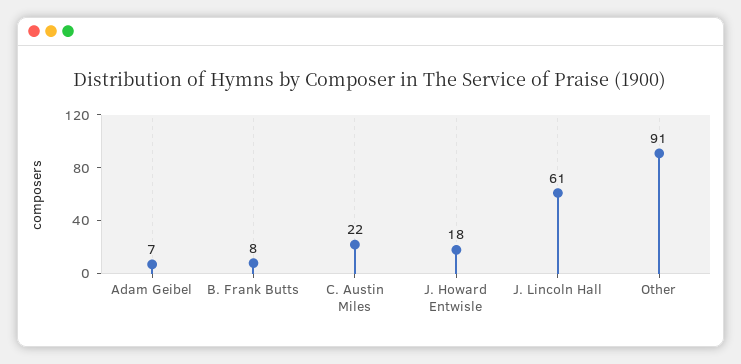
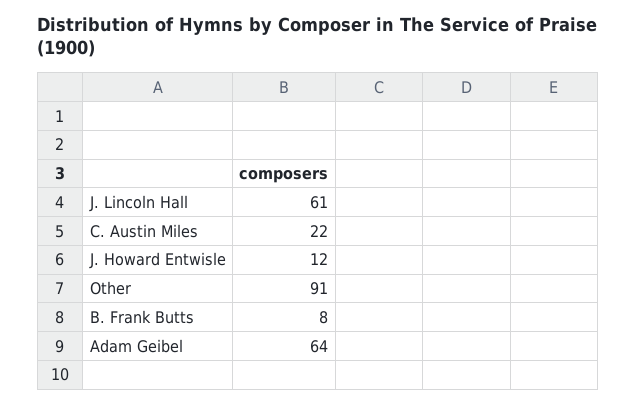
  {
-   "Adam Geibel": 7,
+   "Adam Geibel": 64,
    "B. Frank Butts": 8,
    "C. Austin Miles": 22,
-   "J. Howard Entwisle": 18,
+   "J. Howard Entwisle": 12,
    "J. Lincoln Hall": 61,
    "Other": 91
  }

